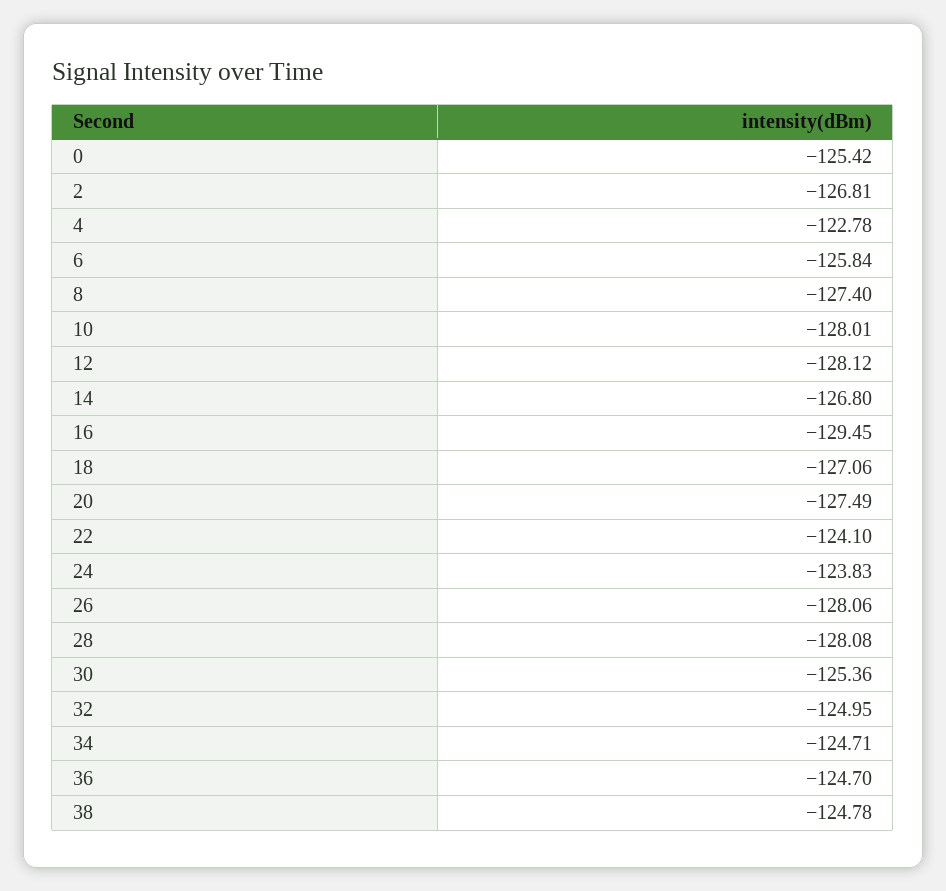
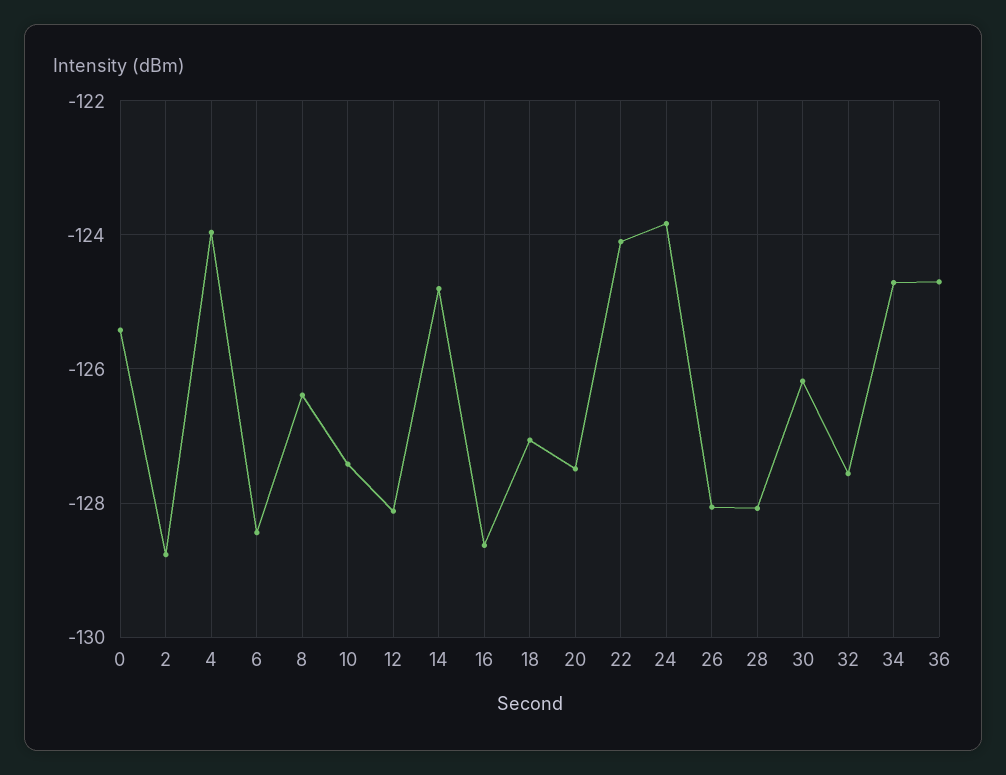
  {
    "0": -125.42,
-   "2": -126.81,
+   "2": -128.8,
-   "4": -122.78,
+   "4": -124,
-   "6": -125.84,
+   "6": -128.4,
-   "8": -127.4,
+   "8": -126.4,
-   "10": -128.01,
+   "10": -127.4,
    "12": -128.12,
-   "14": -126.8,
+   "14": -124.8,
-   "16": -129.45,
+   "16": -128.6,
    "18": -127.06,
    "20": -127.49,
    "22": -124.1,
    "24": -123.83,
    "26": -128.06,
    "28": -128.08,
-   "30": -125.36,
+   "30": -126.2,
-   "32": -124.95,
+   "32": -127.6,
    "34": -124.71,
-   "36": -124.7,
+   "36": -124.7
-   "38": -124.78
  }

